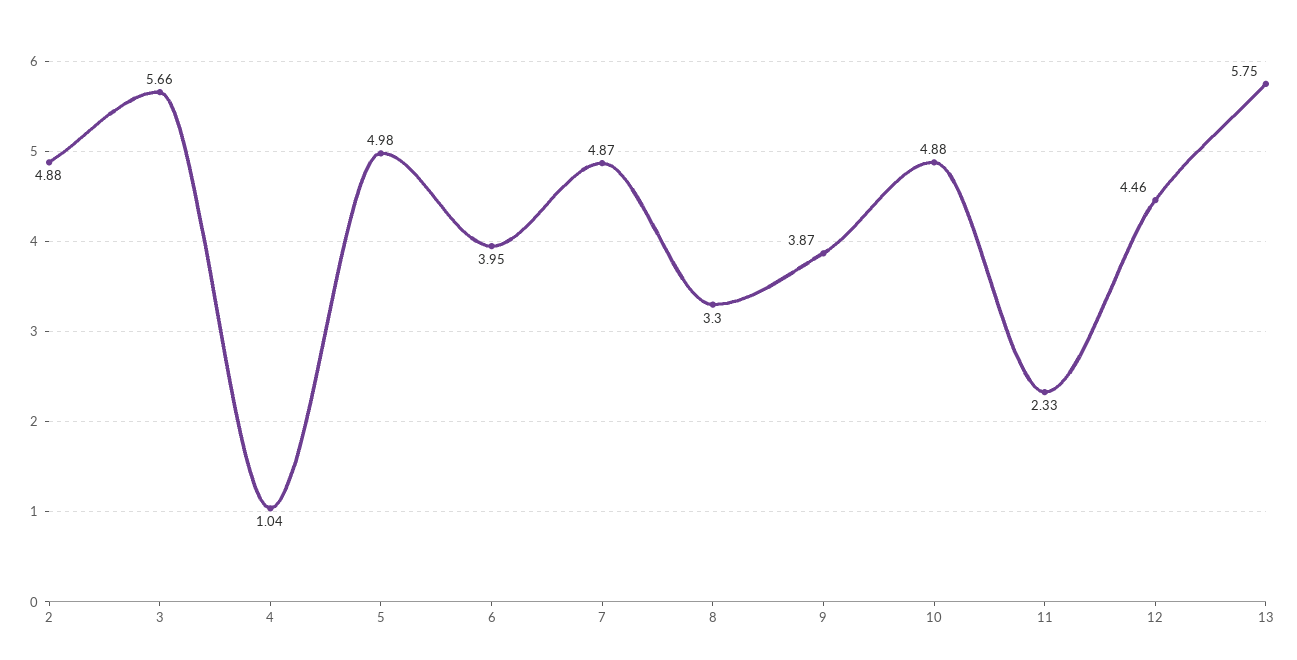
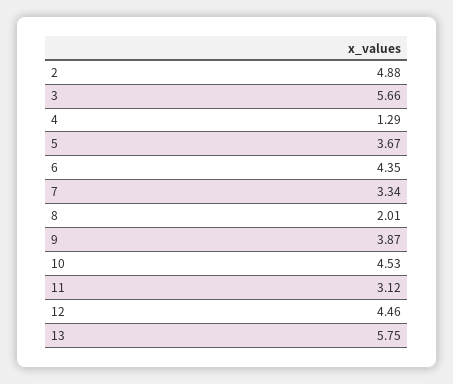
  {
    "2": 4.88,
    "3": 5.66,
-   "4": 1.04,
+   "4": 1.29,
-   "5": 4.98,
+   "5": 3.67,
-   "6": 3.95,
+   "6": 4.35,
-   "7": 4.87,
+   "7": 3.34,
-   "8": 3.3,
+   "8": 2.01,
    "9": 3.87,
-   "10": 4.88,
+   "10": 4.53,
-   "11": 2.33,
+   "11": 3.12,
    "12": 4.46,
    "13": 5.75
  }

